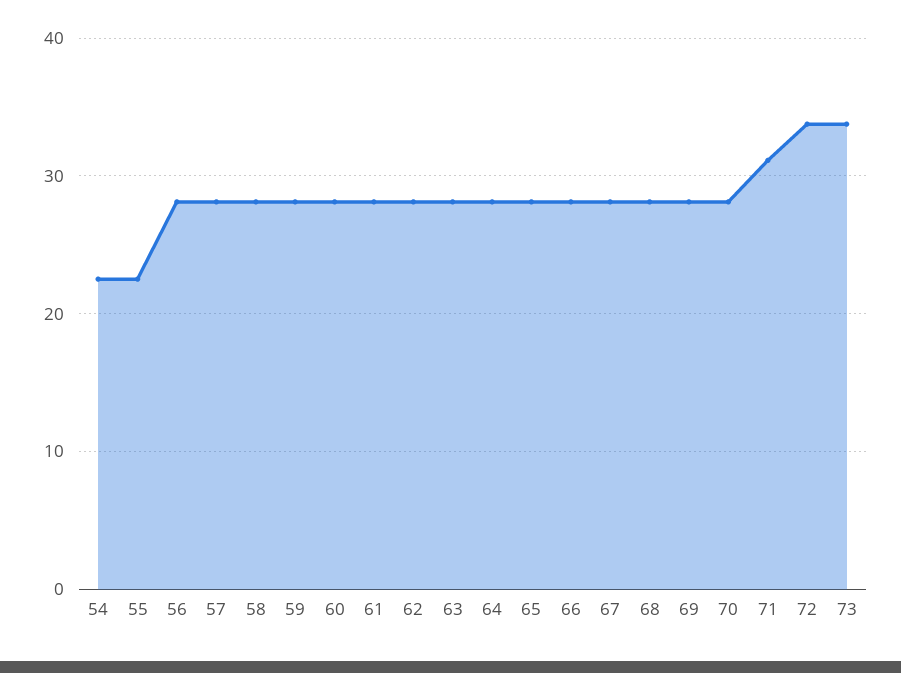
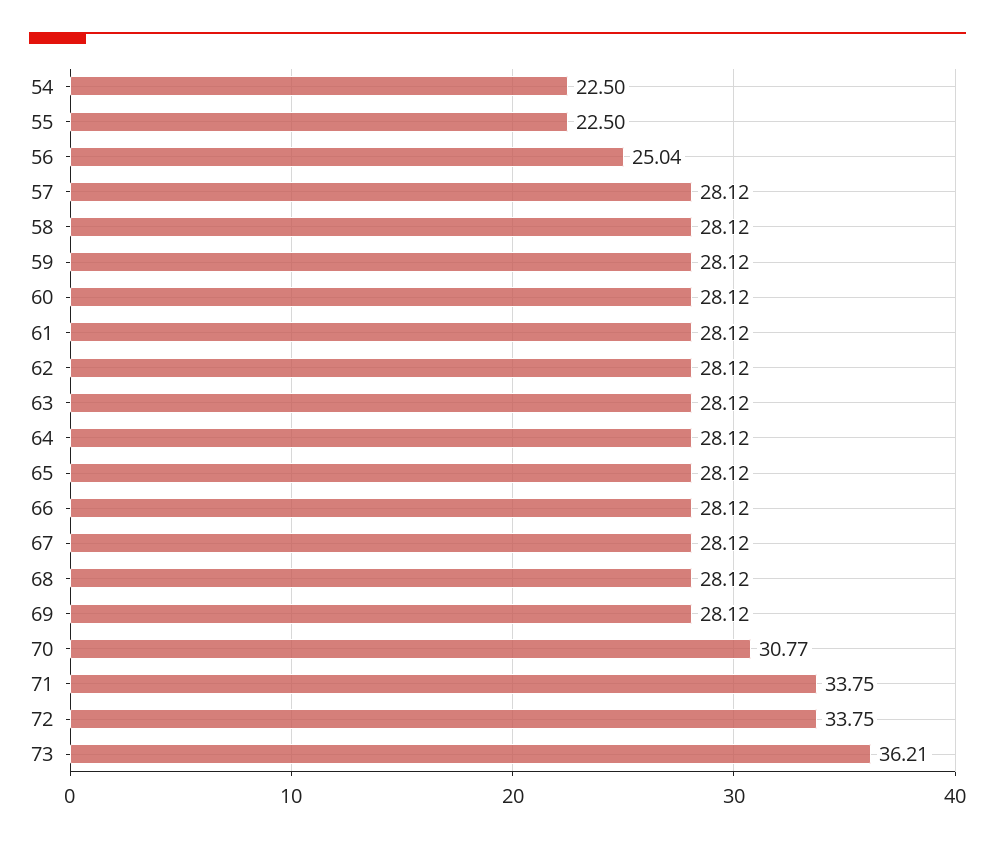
  {
    "54": 22.5,
    "55": 22.5,
-   "56": 28,
+   "56": 25.04,
    "57": 28.12,
    "58": 28.12,
    "59": 28.12,
    "60": 28.12,
    "61": 28.12,
    "62": 28.12,
    "63": 28.12,
    "64": 28.12,
    "65": 28.12,
    "66": 28.12,
    "67": 28.12,
    "68": 28.12,
    "69": 28.12,
-   "70": 28,
+   "70": 30.77,
-   "71": 31,
+   "71": 33.75,
    "72": 33.75,
-   "73": 34
+   "73": 36.21
  }

